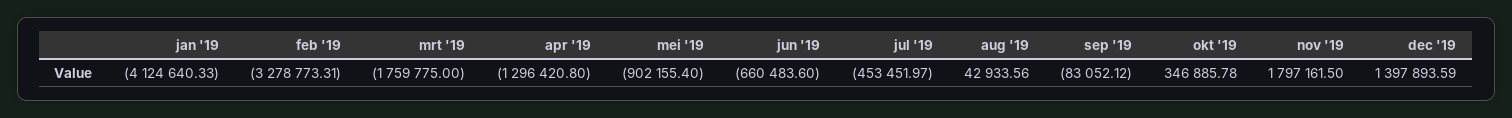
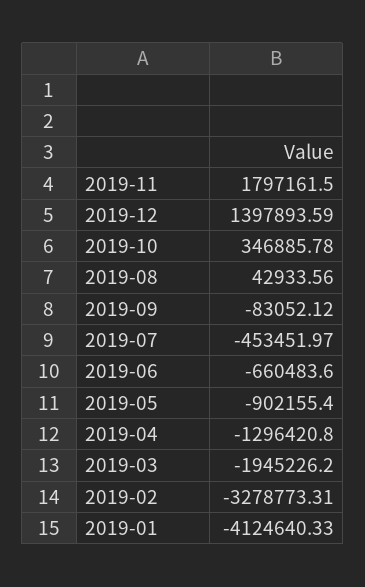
  {
    "jan '19": -4124640.33,
    "feb '19": -3278773.31,
-   "mrt '19": -1759775,
+   "mrt '19": -1945226.2,
    "apr '19": -1296420.8,
    "mei '19": -902155.4,
    "jun '19": -660483.6,
    "jul '19": -453451.97,
    "aug '19": 42933.56,
    "sep '19": -83052.12,
    "okt '19": 346885.78,
    "nov '19": 1797161.5,
    "dec '19": 1397893.59
  }

